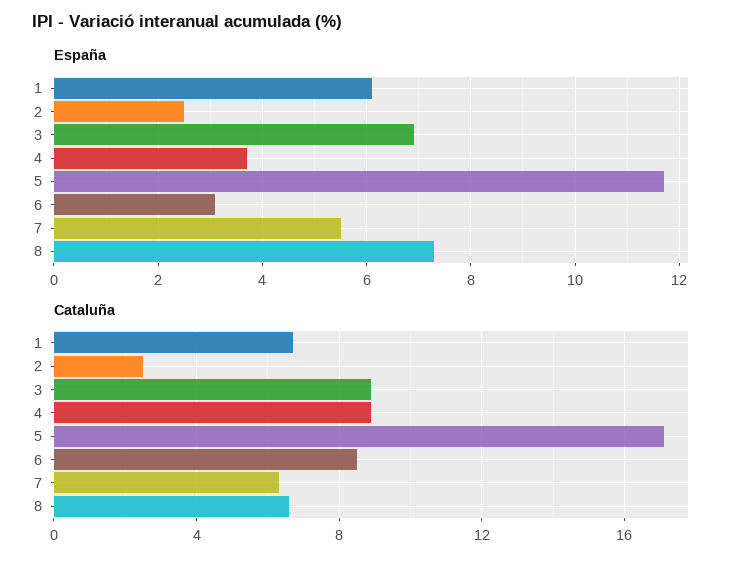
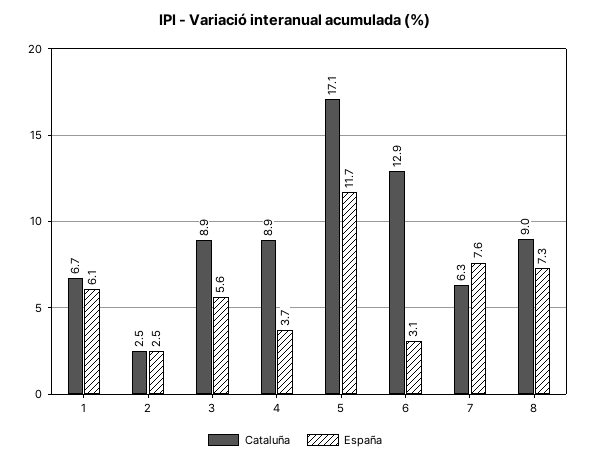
  {
    "España": {
      "1": 6.1,
      "2": 2.5,
-     "3": 7,
+     "3": 5.6,
      "4": 3.7,
      "5": 11.7,
      "6": 3.1,
-     "7": 5.5,
+     "7": 7.6,
      "8": 7.3
    },
    "Cataluña": {
      "1": 6.7,
      "2": 2.5,
      "3": 8.9,
      "4": 8.9,
      "5": 17.1,
-     "6": 8.5,
+     "6": 12.9,
      "7": 6.3,
-     "8": 6.5
+     "8": 9
    }
  }

